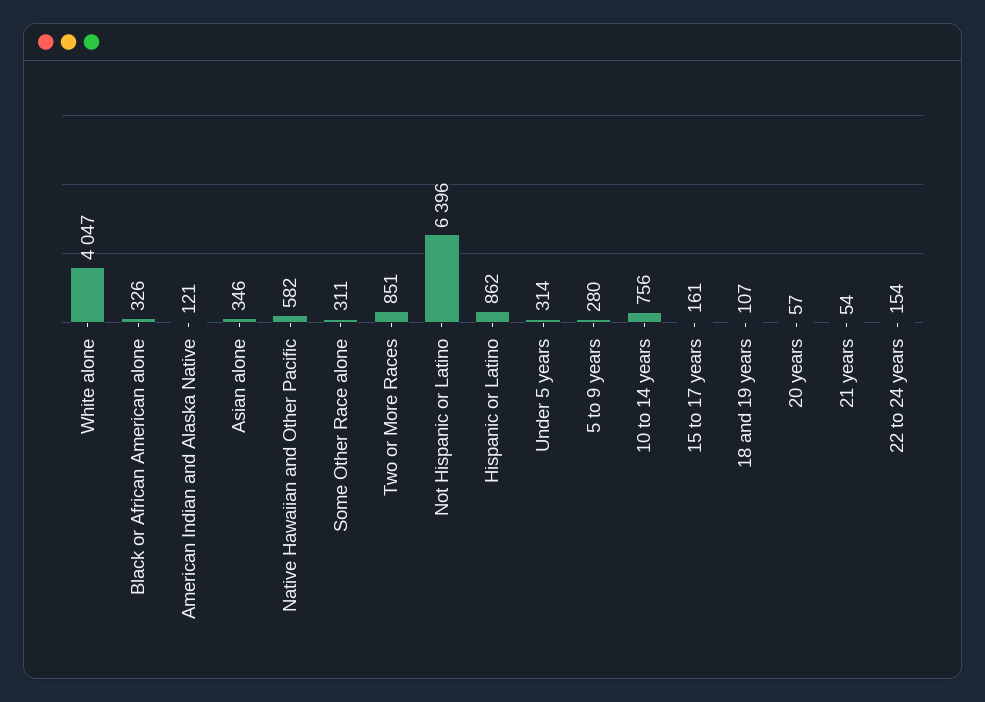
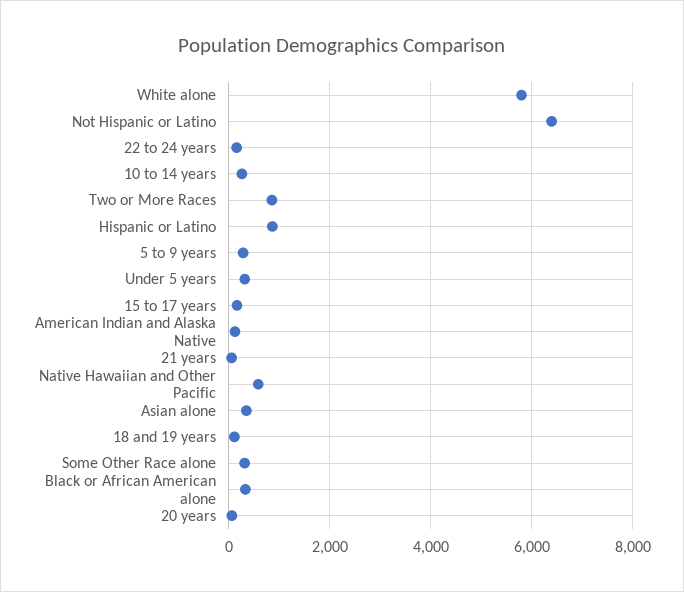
  {
-   "White alone": 4047,
+   "White alone": 5800,
    "Black or African American alone": 326,
    "American Indian and Alaska Native": 121,
    "Asian alone": 346,
    "Native Hawaiian and Other Pacific": 582,
    "Some Other Race alone": 311,
    "Two or More Races": 851,
    "Not Hispanic or Latino": 6396,
    "Hispanic or Latino": 862,
    "Under 5 years": 314,
    "5 to 9 years": 280,
-   "10 to 14 years": 756,
+   "10 to 14 years": 200,
    "15 to 17 years": 161,
    "18 and 19 years": 107,
    "20 years": 57,
    "21 years": 54,
    "22 to 24 years": 154
  }

